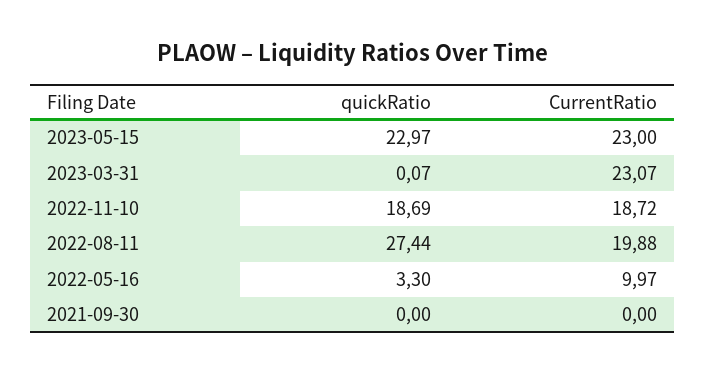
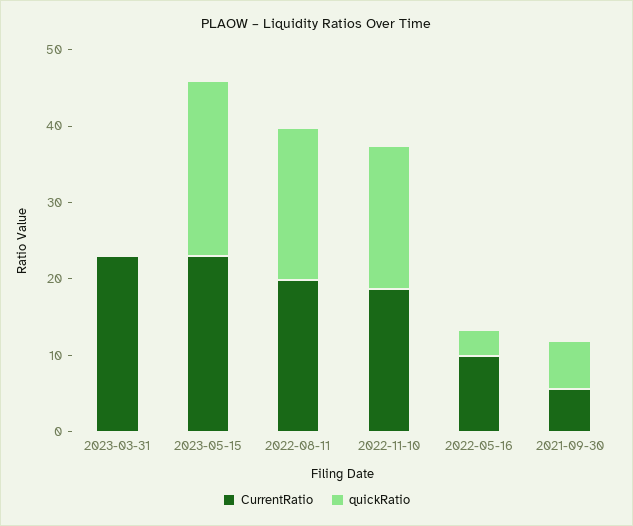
  {
    "quickRatio": {
      "2023-05-15": 22.97,
      "2023-03-31": 0.07,
      "2022-11-10": 18.69,
-     "2022-08-11": 27.44,
+     "2022-08-11": 20,
      "2022-05-16": 3.3,
-     "2021-09-30": 0
+     "2021-09-30": 6
    },
    "CurrentRatio": {
      "2023-05-15": 23,
      "2023-03-31": 23.07,
      "2022-11-10": 18.72,
      "2022-08-11": 19.88,
      "2022-05-16": 9.97,
-     "2021-09-30": 0
+     "2021-09-30": 6
    }
  }

